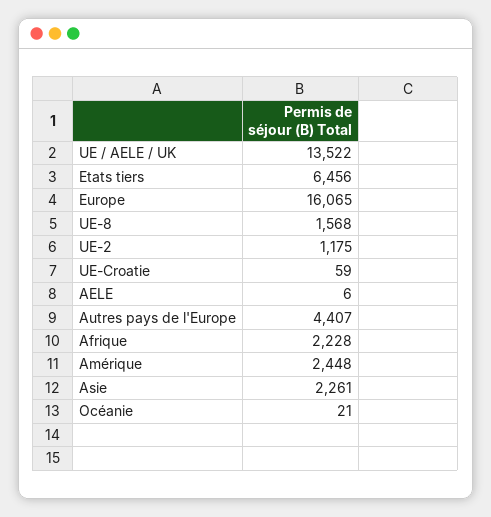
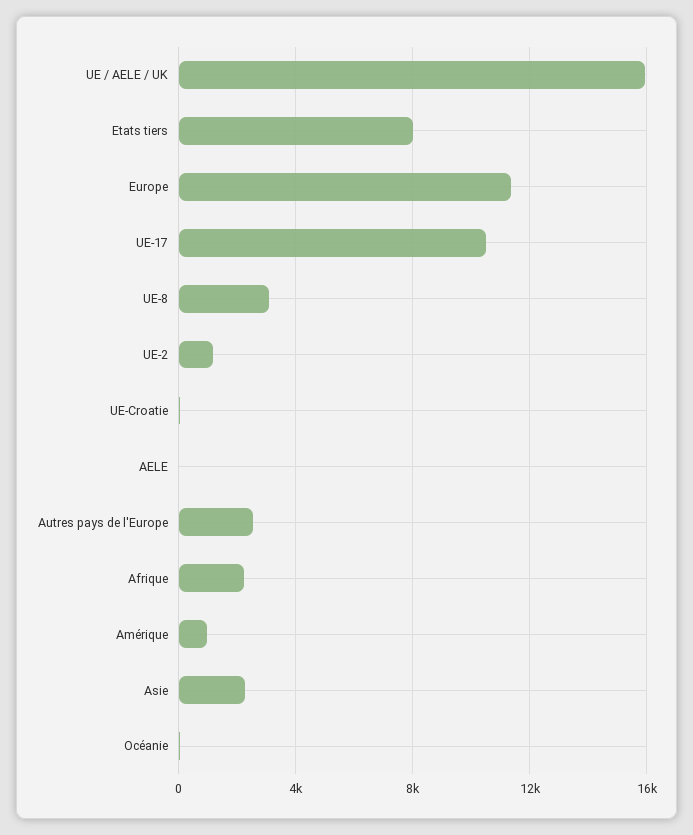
  {
-   "UE / AELE / UK": 13522,
+   "UE / AELE / UK": 16000,
-   "Etats tiers": 6456,
+   "Etats tiers": 8000,
-   "Europe": 16065,
+   "Europe": 11500,
-   "UE-8": 1568,
+   "UE-8": 3000,
    "UE-2": 1175,
    "UE-Croatie": 59,
    "AELE": 6,
-   "Autres pays de l'Europe": 4407,
+   "Autres pays de l'Europe": 2500,
    "Afrique": 2228,
-   "Amérique": 2448,
+   "Amérique": 1000,
    "Asie": 2261,
-   "Océanie": 21
+   "Océanie": 21,
+   "UE-17": 10500
  }

